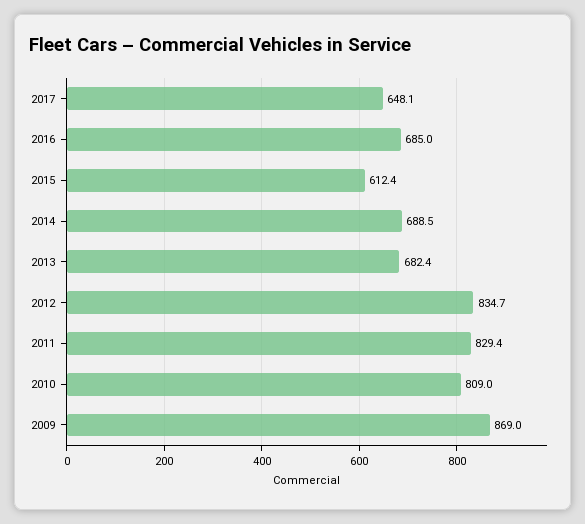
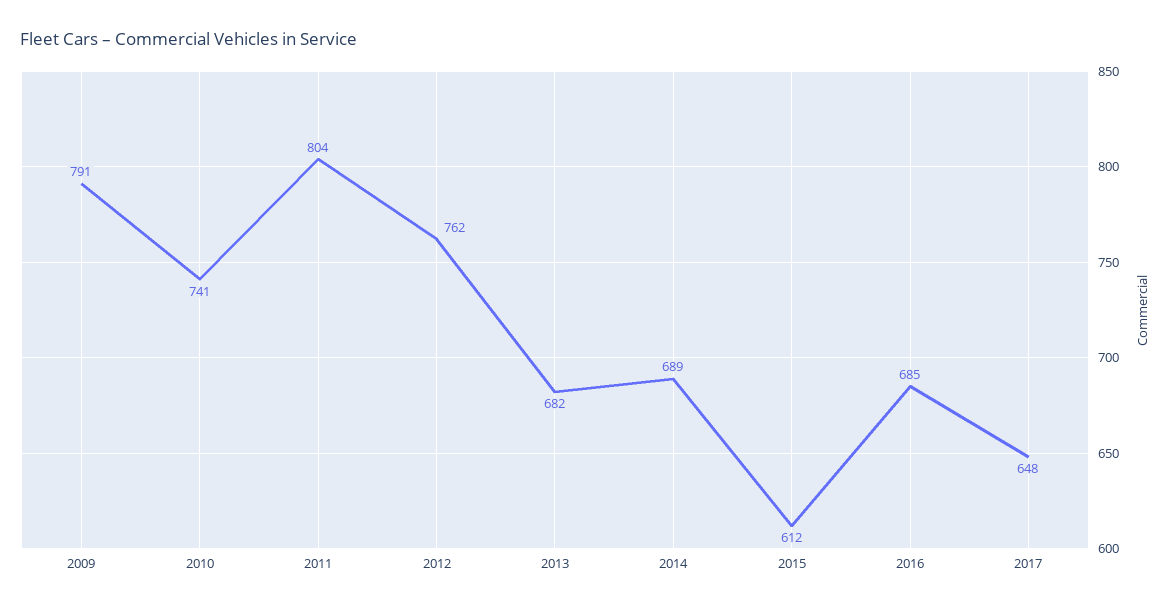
  {
    "2017": 648.1,
    "2016": 685,
    "2015": 612.4,
    "2014": 688.5,
    "2013": 682.4,
-   "2012": 834.7,
+   "2012": 762,
-   "2011": 829.4,
+   "2011": 804,
-   "2010": 809,
+   "2010": 741,
-   "2009": 869
+   "2009": 791
  }

